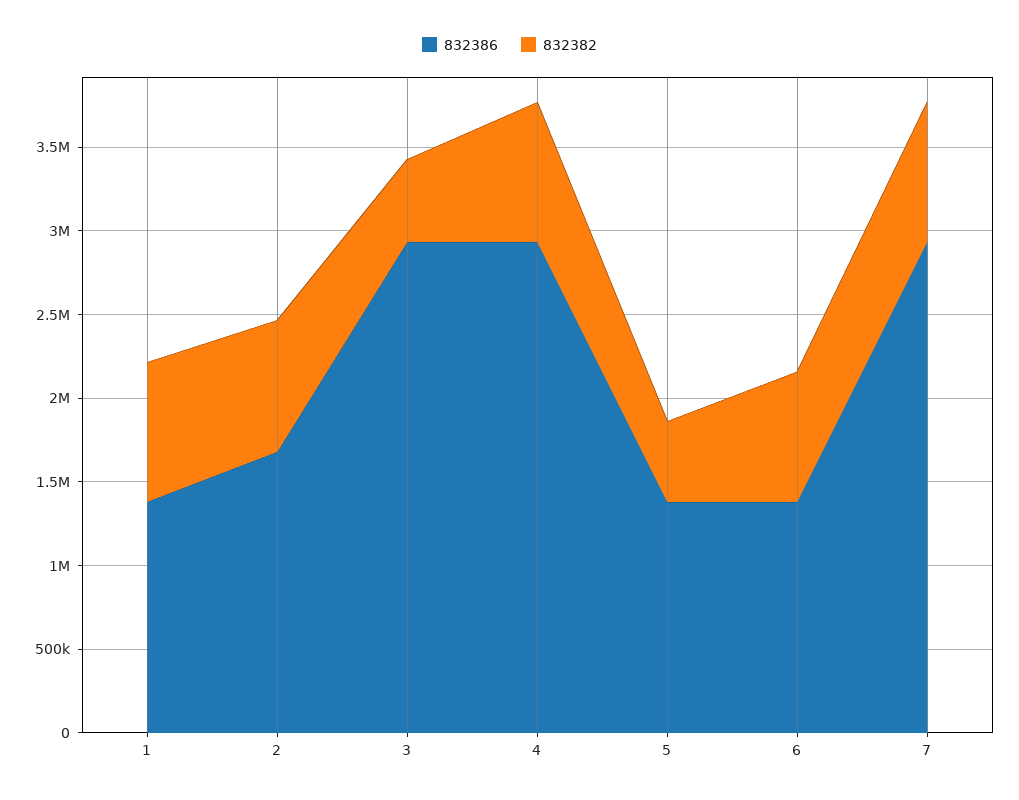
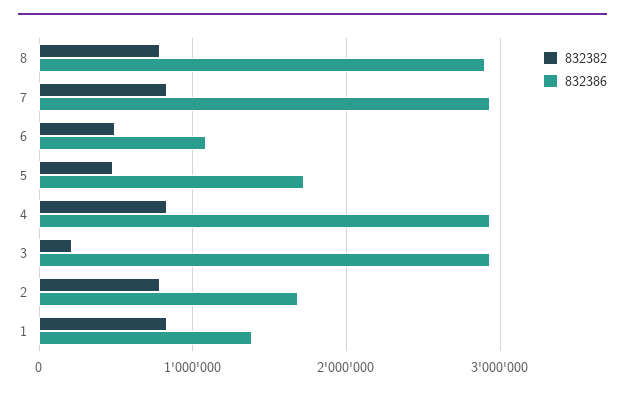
  {
    "832386": {
      "1": 1400000,
      "2": 1700000,
      "3": 2900000,
      "4": 2900000,
-     "5": 1400000,
+     "5": 1700000,
-     "6": 1400000,
+     "6": 1100000,
-     "7": 2900000
+     "7": 2900000,
+     "8": 2900000
    },
    "832382": {
      "1": 800000,
      "2": 800000,
-     "3": 500000,
+     "3": 200000,
      "4": 800000,
      "5": 500000,
-     "6": 800000,
+     "6": 500000,
-     "7": 800000
+     "7": 800000,
+     "8": 800000
    }
  }

